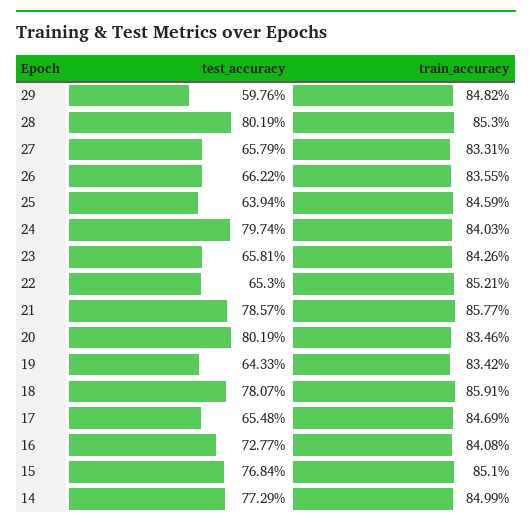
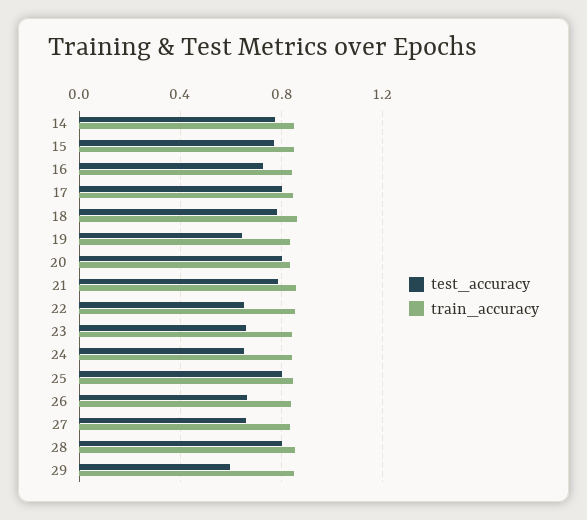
  {
    "test_accuracy": {
      "29": 0.5976,
      "28": 0.8019,
      "27": 0.6579,
      "26": 0.6622,
-     "25": 0.6394,
+     "25": 0.8,
-     "24": 0.7974,
+     "24": 0.65,
      "23": 0.6581,
      "22": 0.653,
      "21": 0.7857,
      "20": 0.8019,
      "19": 0.6433,
      "18": 0.7807,
-     "17": 0.6548,
+     "17": 0.8,
      "16": 0.7277,
      "15": 0.7684,
      "14": 0.7729
    },
    "train_accuracy": {
      "29": 0.8482,
      "28": 0.853,
      "27": 0.8331,
      "26": 0.8355,
      "25": 0.8459,
      "24": 0.8403,
      "23": 0.8426,
      "22": 0.8521,
      "21": 0.8577,
      "20": 0.8346,
      "19": 0.8342,
      "18": 0.8591,
      "17": 0.8469,
      "16": 0.8408,
      "15": 0.851,
      "14": 0.8499
    }
  }

